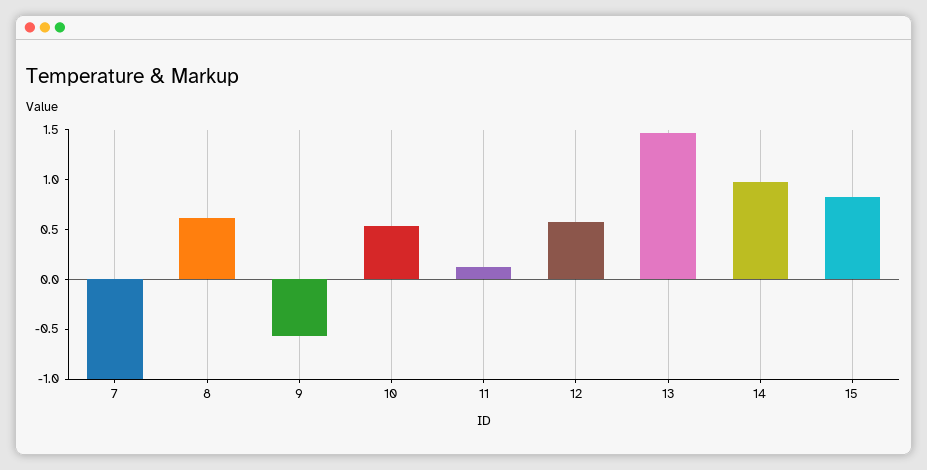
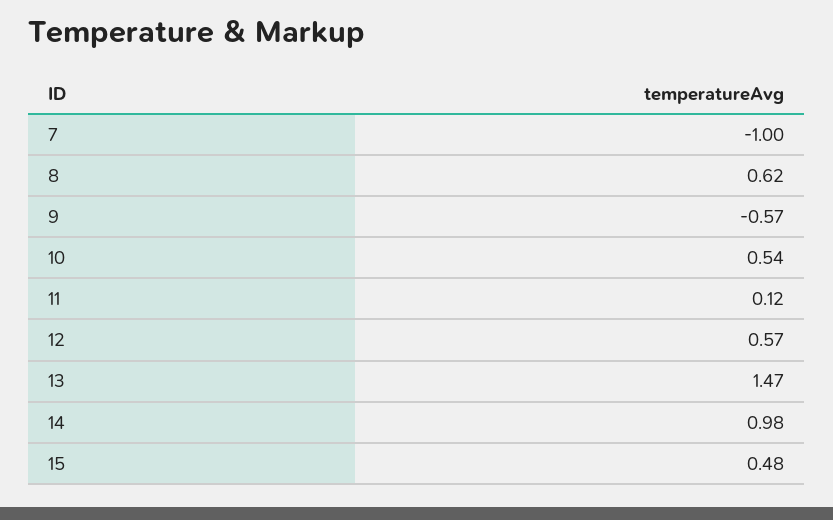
  {
    "7": -1,
    "8": 0.62,
    "9": -0.57,
    "10": 0.54,
    "11": 0.12,
    "12": 0.57,
    "13": 1.47,
    "14": 0.98,
-   "15": 0.8
+   "15": 0.48
  }

